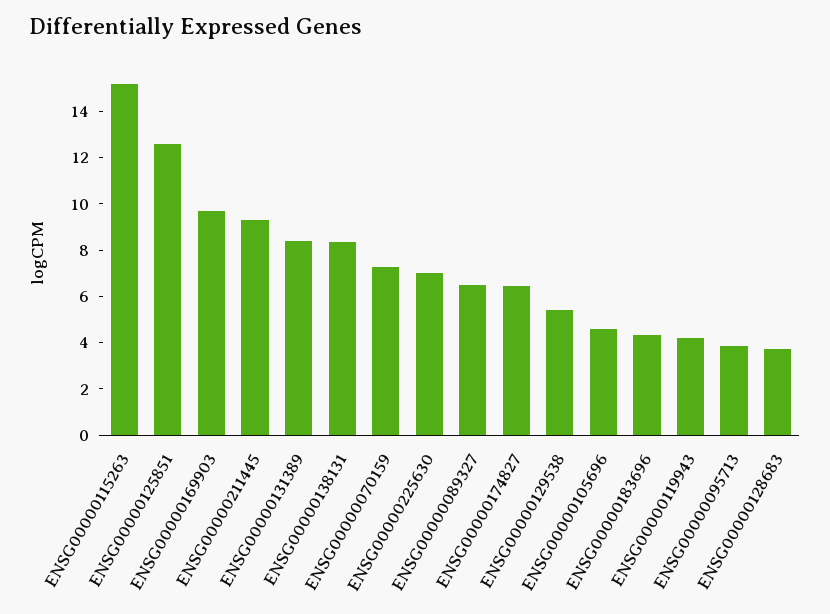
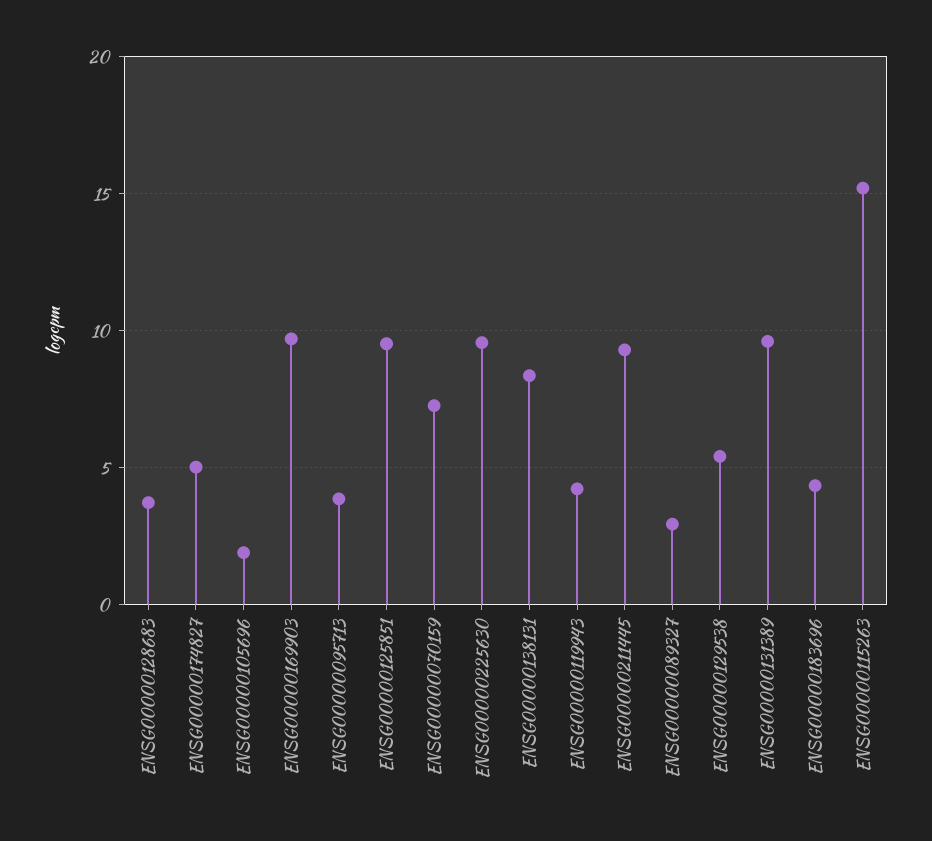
  {
    "ENSG00000115263": 15,
-   "ENSG00000125851": 12.5,
+   "ENSG00000125851": 9.5,
    "ENSG00000169903": 9.5,
    "ENSG00000211445": 9.5,
-   "ENSG00000131389": 8.5,
+   "ENSG00000131389": 9.5,
    "ENSG00000138131": 8.5,
    "ENSG00000070159": 7.5,
-   "ENSG00000225630": 7,
+   "ENSG00000225630": 9.5,
-   "ENSG00000089327": 6.5,
+   "ENSG00000089327": 3,
-   "ENSG00000174827": 6.5,
+   "ENSG00000174827": 5,
    "ENSG00000129538": 5.5,
-   "ENSG00000105696": 4.5,
+   "ENSG00000105696": 2,
    "ENSG00000183696": 4.5,
    "ENSG00000119943": 4,
    "ENSG00000095713": 4,
    "ENSG00000128683": 3.5
  }

